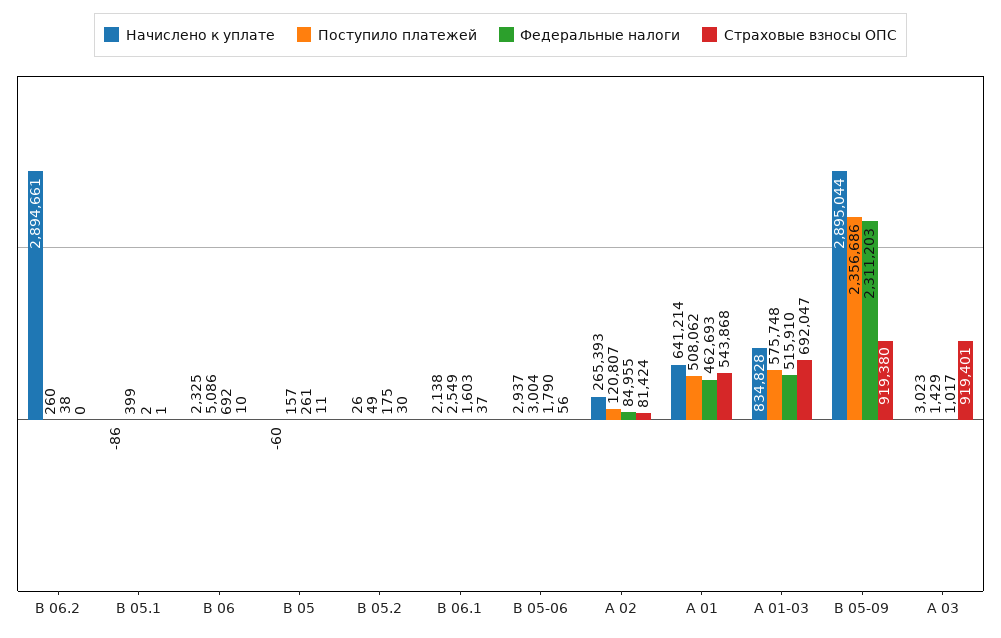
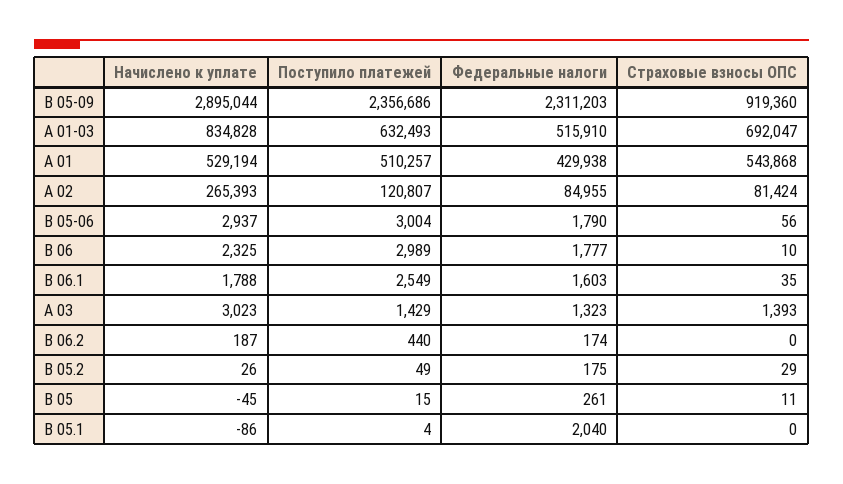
  {
    "Начислено к уплате": {
-     "B 06.2": 2894661,
+     "B 06.2": 187,
      "B 05.1": -86,
      "B 06": 2325,
-     "B 05": -60,
+     "B 05": -45,
      "B 05.2": 26,
-     "B 06.1": 2138,
+     "B 06.1": 1788,
      "B 05-06": 2937,
      "А 02": 265393,
-     "А 01": 641214,
+     "А 01": 529194,
      "А 01-03": 834828,
      "B 05-09": 2895044,
      "А 03": 3023
    },
    "Поступило платежей": {
-     "B 06.2": 260,
+     "B 06.2": 440,
-     "B 05.1": 399,
+     "B 05.1": 4,
-     "B 06": 5086,
+     "B 06": 2989,
-     "B 05": 157,
+     "B 05": 15,
      "B 05.2": 49,
      "B 06.1": 2549,
      "B 05-06": 3004,
      "А 02": 120807,
-     "А 01": 508062,
+     "А 01": 510257,
-     "А 01-03": 575748,
+     "А 01-03": 632493,
      "B 05-09": 2356686,
      "А 03": 1429
    },
    "Федеральные налоги": {
-     "B 06.2": 38,
+     "B 06.2": 174,
-     "B 05.1": 2,
+     "B 05.1": 2040,
-     "B 06": 692,
+     "B 06": 1777,
      "B 05": 261,
      "B 05.2": 175,
      "B 06.1": 1603,
      "B 05-06": 1790,
      "А 02": 84955,
-     "А 01": 462693,
+     "А 01": 429938,
      "А 01-03": 515910,
      "B 05-09": 2311203,
-     "А 03": 1017
+     "А 03": 1323
    },
    "Страховые взносы ОПС": {
      "B 06.2": 0,
-     "B 05.1": 1,
+     "B 05.1": 0,
      "B 06": 10,
      "B 05": 11,
-     "B 05.2": 30,
+     "B 05.2": 29,
-     "B 06.1": 37,
+     "B 06.1": 35,
      "B 05-06": 56,
      "А 02": 81424,
      "А 01": 543868,
      "А 01-03": 692047,
-     "B 05-09": 919380,
+     "B 05-09": 919360,
-     "А 03": 919401
+     "А 03": 1393
    }
  }

